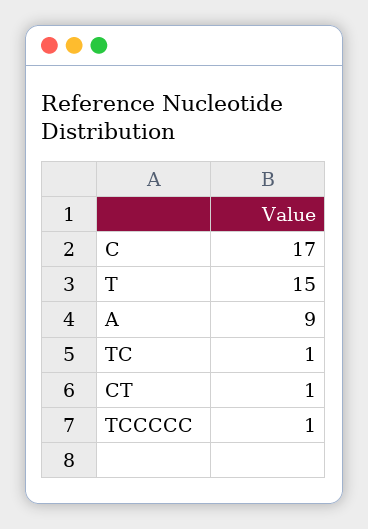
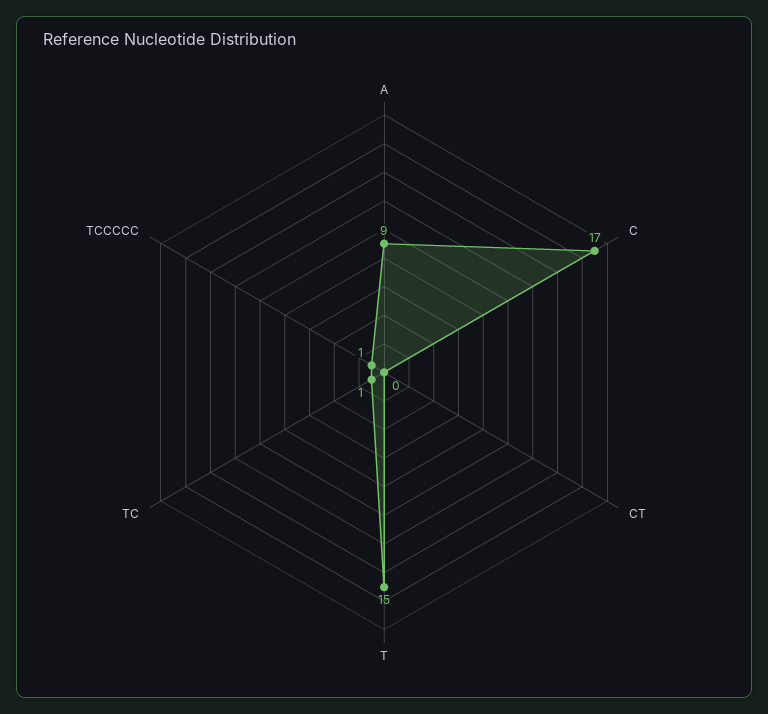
  {
    "C": 17,
    "T": 15,
    "A": 9,
    "TC": 1,
-   "CT": 1,
+   "CT": 0,
    "TCCCCC": 1
  }

